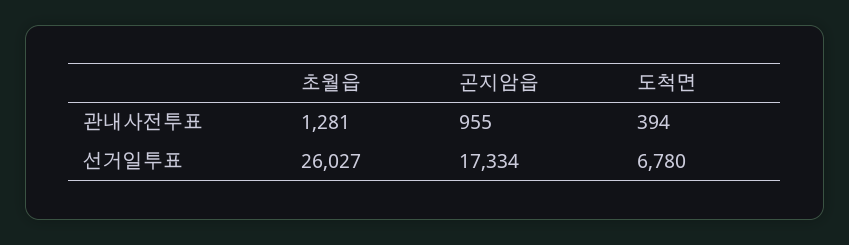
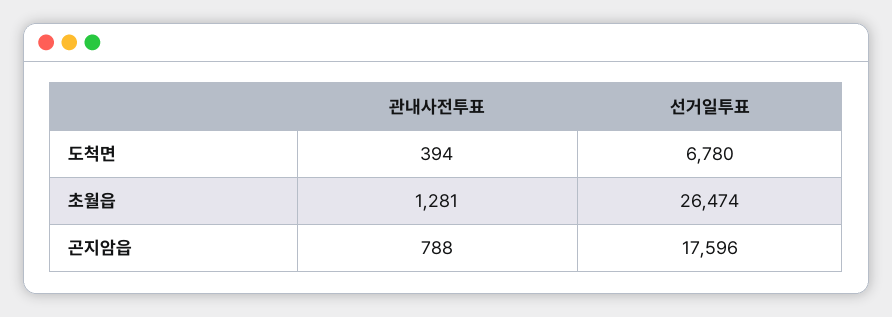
  {
    "초월읍": {
      "관내사전투표": 1281,
-     "선거일투표": 26027
+     "선거일투표": 26474
    },
    "곤지암읍": {
-     "관내사전투표": 955,
+     "관내사전투표": 788,
-     "선거일투표": 17334
+     "선거일투표": 17596
    },
    "도척면": {
      "관내사전투표": 394,
      "선거일투표": 6780
    }
  }

